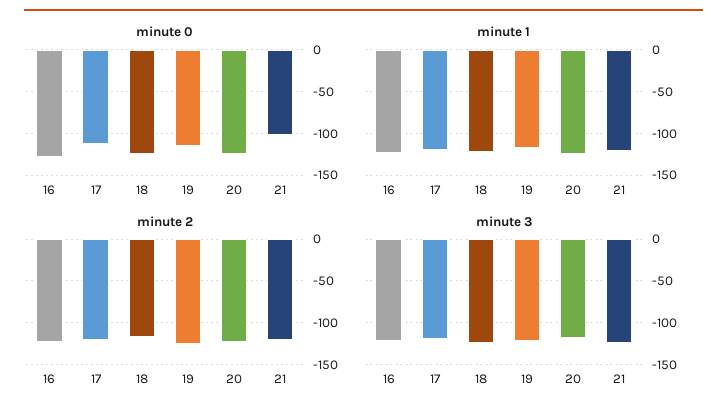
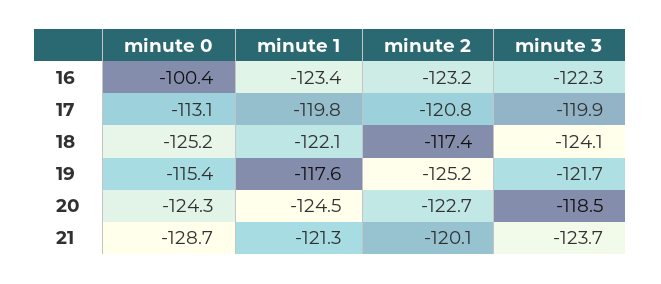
  {
    "minute 0": {
-     "16": -130,
+     "16": -100.4,
      "17": -113.1,
      "18": -125.2,
      "19": -115.4,
      "20": -124.3,
-     "21": -100
+     "21": -128.7
    },
    "minute 1": {
      "16": -123.4,
      "17": -119.8,
      "18": -122.1,
      "19": -117.6,
      "20": -124.5,
      "21": -121.3
    },
    "minute 2": {
      "16": -123.2,
      "17": -120.8,
      "18": -117.4,
      "19": -125.2,
      "20": -122.7,
      "21": -120.1
    },
    "minute 3": {
      "16": -122.3,
      "17": -119.9,
      "18": -124.1,
      "19": -121.7,
      "20": -118.5,
      "21": -123.7
    }
  }

